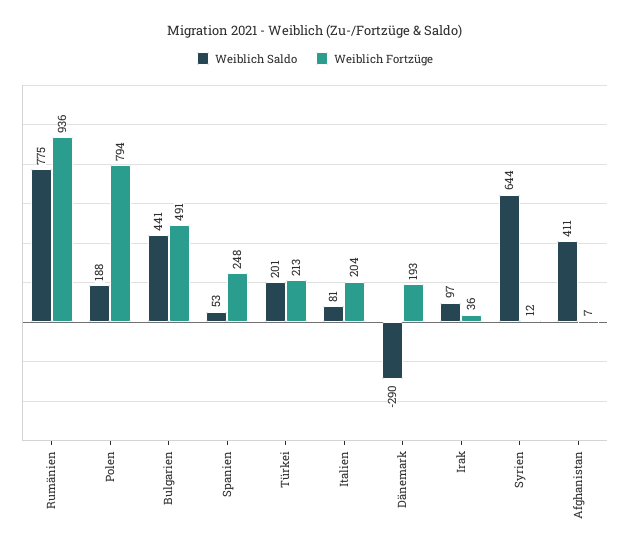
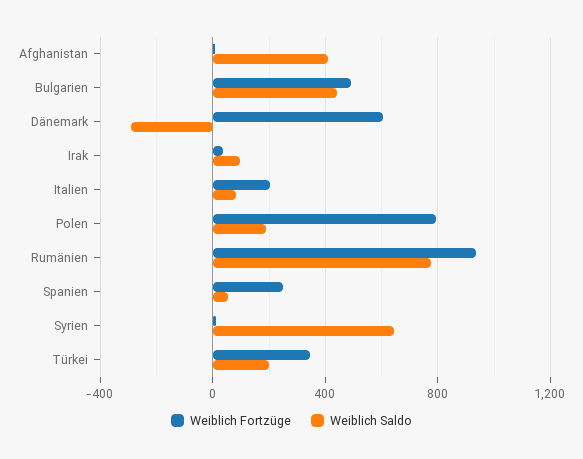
  {
    "Weiblich Saldo": {
      "Rumänien": 775,
      "Polen": 188,
      "Bulgarien": 441,
      "Spanien": 53,
      "Türkei": 201,
      "Italien": 81,
      "Dänemark": -290,
      "Irak": 97,
      "Syrien": 644,
      "Afghanistan": 411
    },
    "Weiblich Fortzüge": {
      "Rumänien": 936,
      "Polen": 794,
      "Bulgarien": 491,
      "Spanien": 248,
-     "Türkei": 213,
+     "Türkei": 350,
      "Italien": 204,
-     "Dänemark": 193,
+     "Dänemark": 600,
      "Irak": 36,
      "Syrien": 12,
      "Afghanistan": 7
    }
  }

